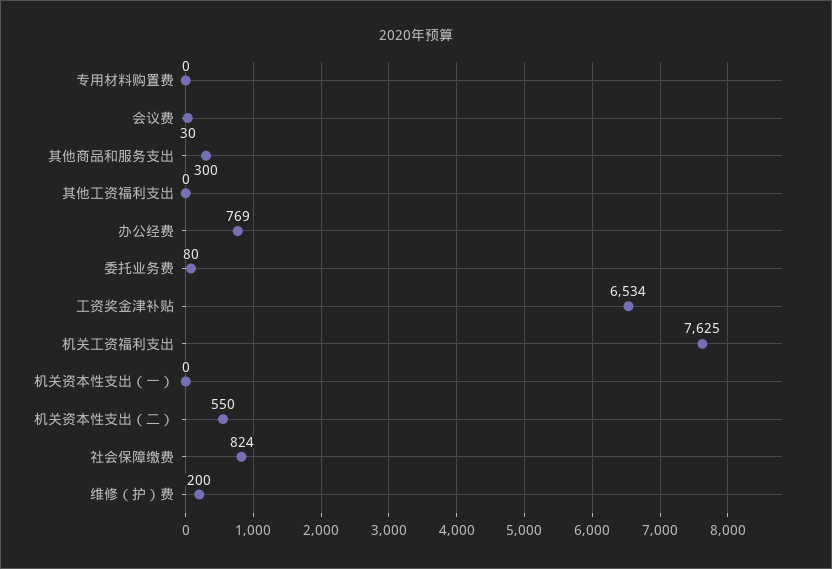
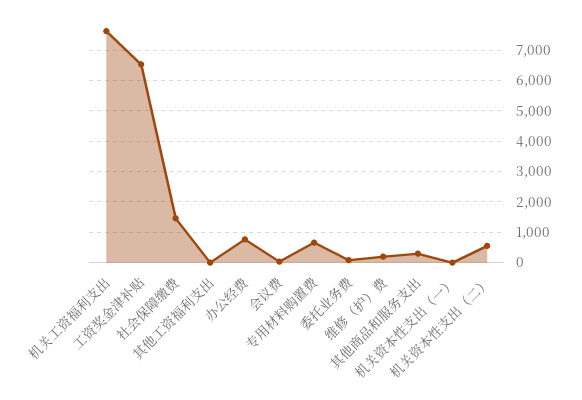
  {
-   "专用材料购置费": 0,
+   "专用材料购置费": 600,
    "会议费": 30,
    "其他商品和服务支出": 300,
    "其他工资福利支出": 0,
    "办公经费": 769,
    "委托业务费": 80,
    "工资奖金津补贴": 6534,
    "机关工资福利支出": 7625,
    "机关资本性支出（一）": 0,
    "机关资本性支出（二）": 550,
-   "社会保障缴费": 824,
+   "社会保障缴费": 1400,
    "维修（护）费": 200
  }

